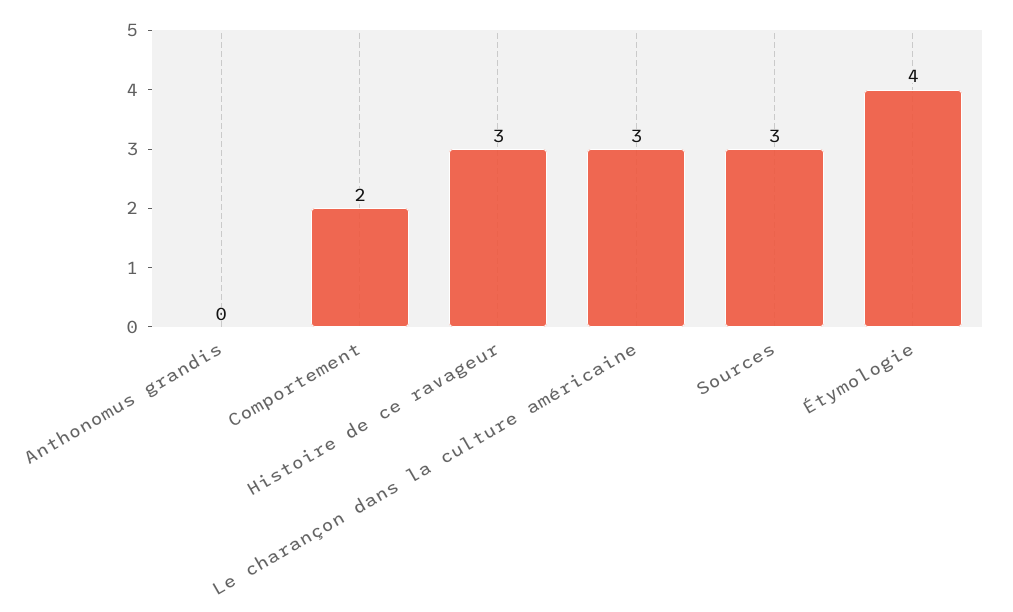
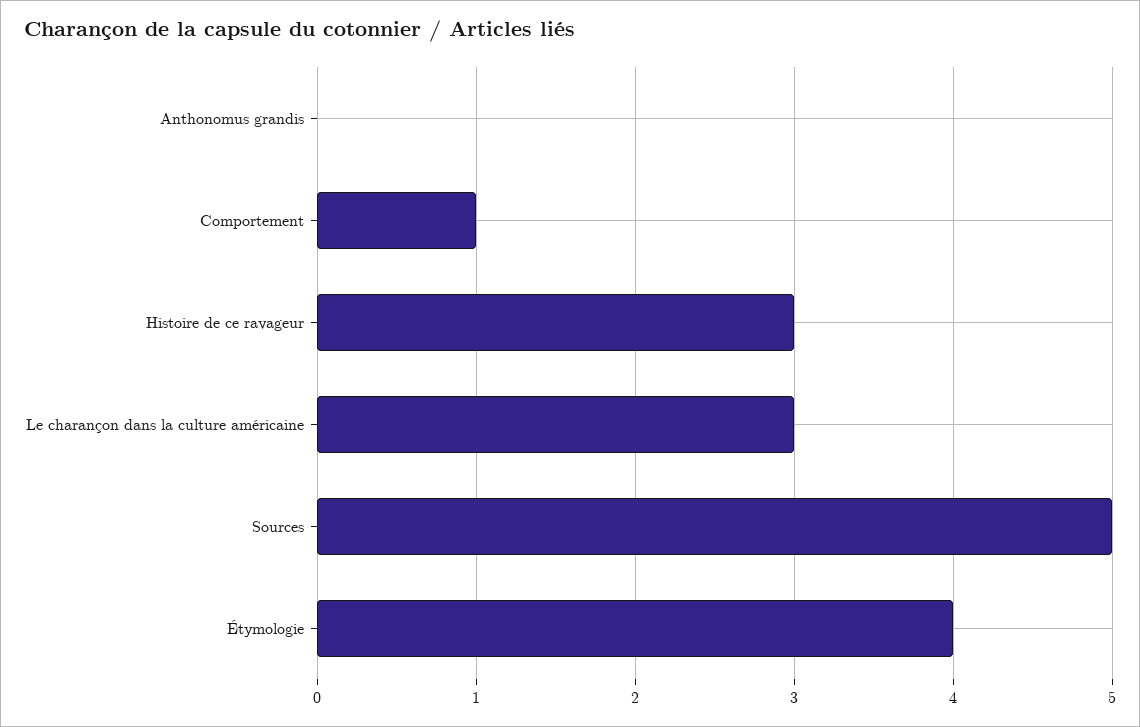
  {
    "Anthonomus grandis": 0,
-   "Comportement": 2,
+   "Comportement": 1,
    "Histoire de ce ravageur": 3,
    "Le charançon dans la culture américaine": 3,
-   "Sources": 3,
+   "Sources": 5,
    "Étymologie": 4
  }

